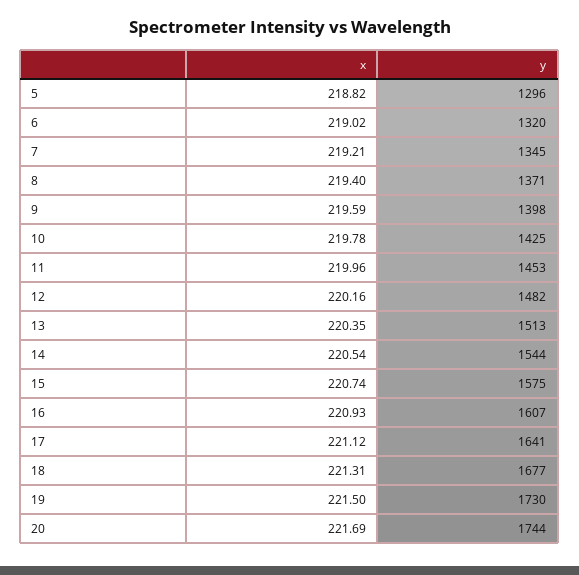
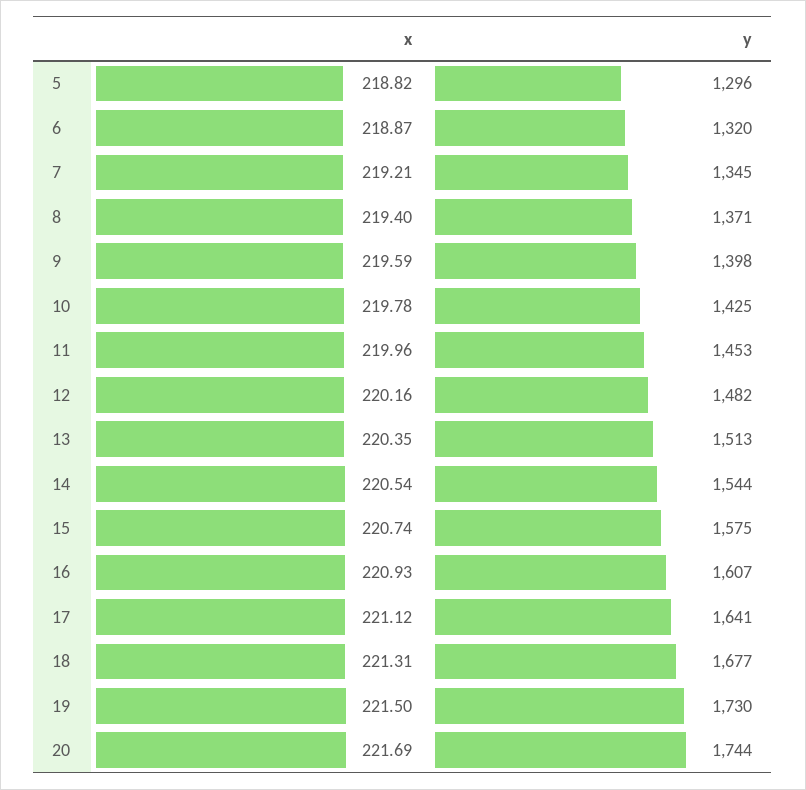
  {
    "x": {
      "5": 218.82,
-     "6": 219.02,
+     "6": 218.87,
      "7": 219.21,
      "8": 219.4,
      "9": 219.59,
      "10": 219.78,
      "11": 219.96,
      "12": 220.16,
      "13": 220.35,
      "14": 220.54,
      "15": 220.74,
      "16": 220.93,
      "17": 221.12,
      "18": 221.31,
      "19": 221.5,
      "20": 221.69
    },
    "y": {
      "5": 1296,
      "6": 1320,
      "7": 1345,
      "8": 1371,
      "9": 1398,
      "10": 1425,
      "11": 1453,
      "12": 1482,
      "13": 1513,
      "14": 1544,
      "15": 1575,
      "16": 1607,
      "17": 1641,
      "18": 1677,
      "19": 1730,
      "20": 1744
    }
  }

